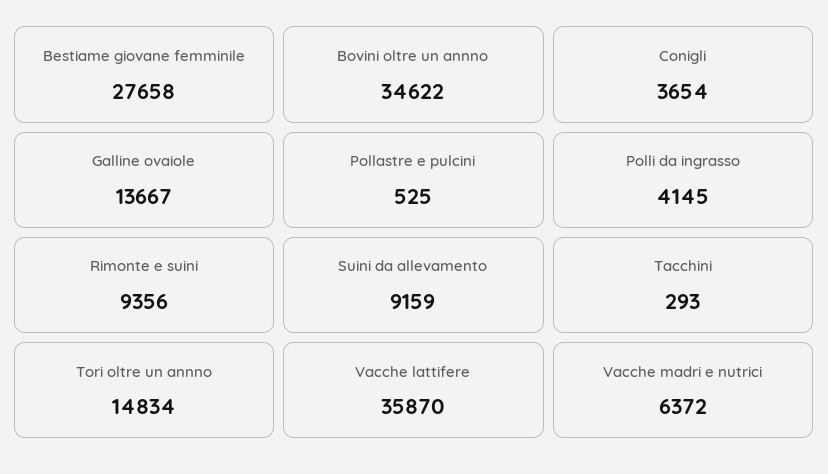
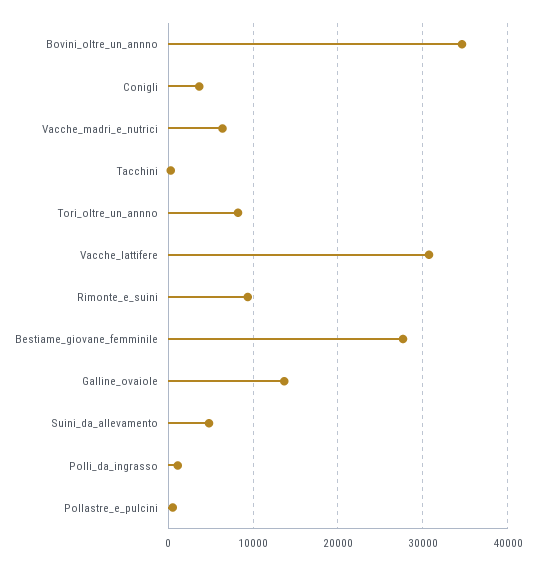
  {
    "Bestiame giovane femminile": 27658,
    "Bovini oltre un annno": 34622,
    "Conigli": 3654,
    "Galline ovaiole": 13667,
    "Pollastre e pulcini": 525,
-   "Polli da ingrasso": 4145,
+   "Polli da ingrasso": 1000,
    "Rimonte e suini": 9356,
-   "Suini da allevamento": 9159,
+   "Suini da allevamento": 5000,
    "Tacchini": 293,
-   "Tori oltre un annno": 14834,
+   "Tori oltre un annno": 8000,
-   "Vacche lattifere": 35870,
+   "Vacche lattifere": 31000,
    "Vacche madri e nutrici": 6372
  }

